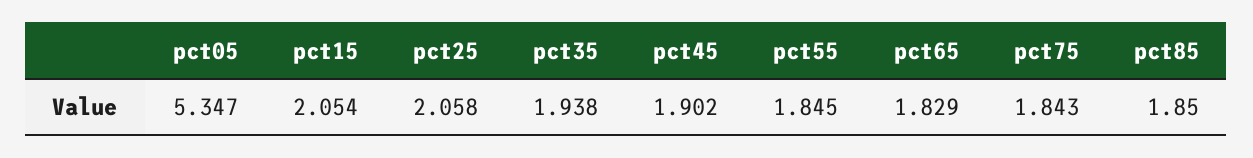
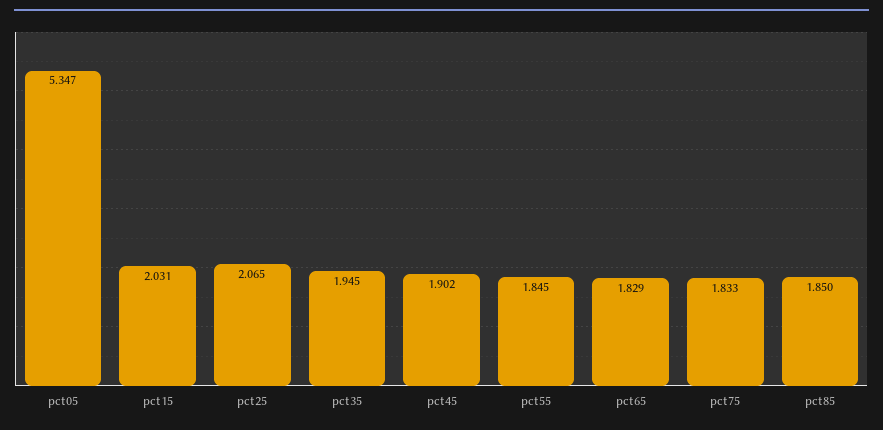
  {
    "pct05": 5.347,
-   "pct15": 2.054,
+   "pct15": 2.031,
-   "pct25": 2.058,
+   "pct25": 2.065,
-   "pct35": 1.938,
+   "pct35": 1.945,
    "pct45": 1.902,
    "pct55": 1.845,
    "pct65": 1.829,
-   "pct75": 1.843,
+   "pct75": 1.833,
    "pct85": 1.85
  }

